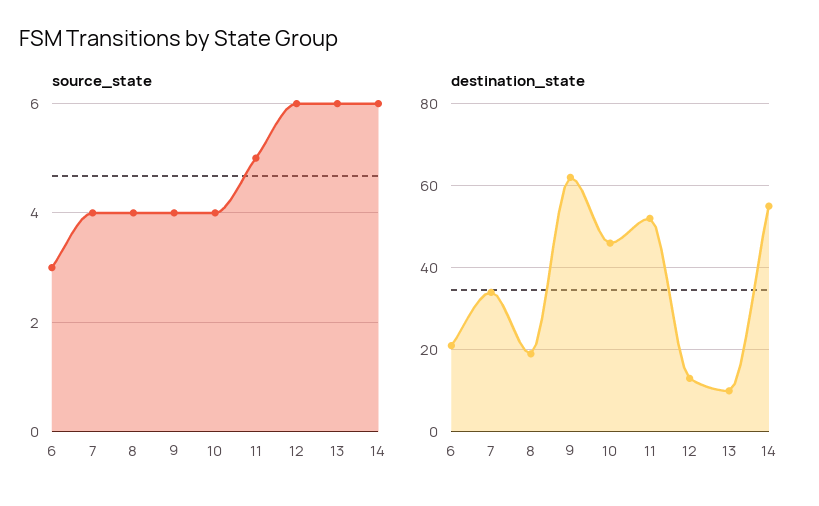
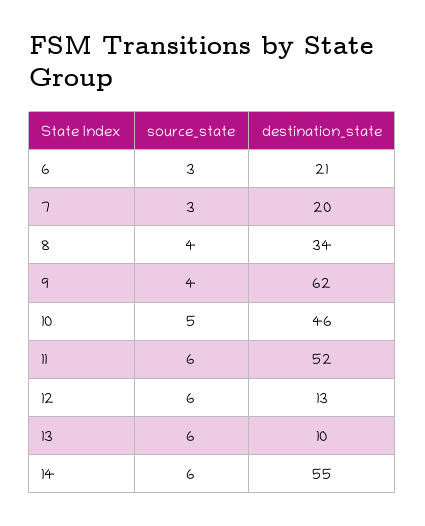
  {
    "source_state": {
      "6": 3,
-     "7": 4,
+     "7": 3,
      "8": 4,
      "9": 4,
-     "10": 4,
+     "10": 5,
-     "11": 5,
+     "11": 6,
      "12": 6,
      "13": 6,
      "14": 6
    },
    "destination_state": {
      "6": 21,
-     "7": 35,
+     "7": 20,
-     "8": 20,
+     "8": 34,
      "9": 62,
      "10": 46,
      "11": 52,
      "12": 13,
      "13": 10,
      "14": 55
    }
  }

